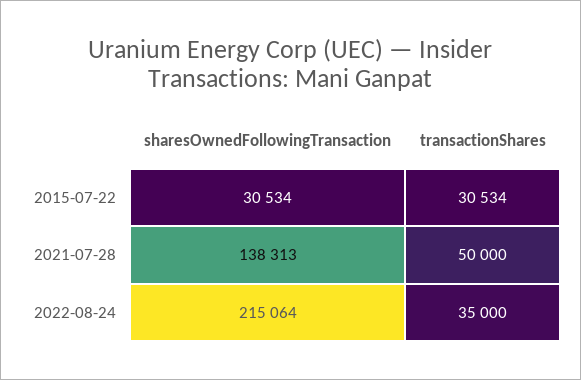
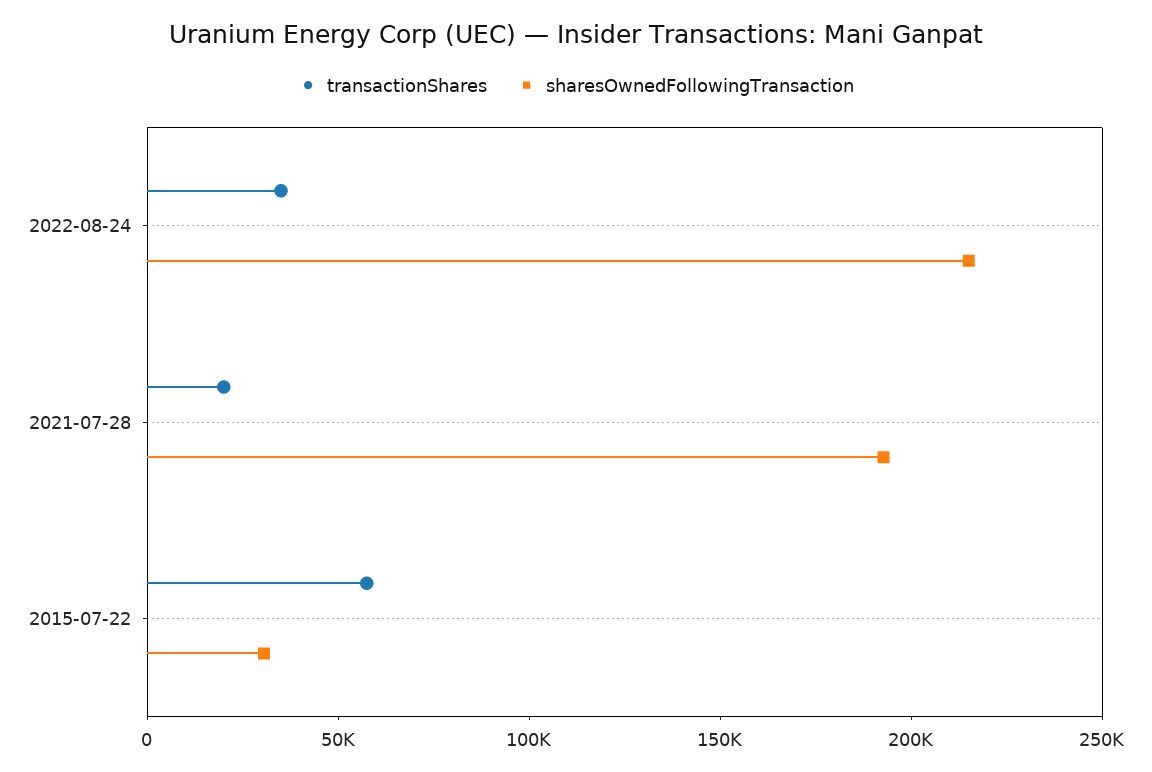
  {
    "sharesOwnedFollowingTransaction": {
      "2015-07-22": 30534,
-     "2021-07-28": 138313,
+     "2021-07-28": 190000,
      "2022-08-24": 215064
    },
    "transactionShares": {
-     "2015-07-22": 30534,
+     "2015-07-22": 60000,
-     "2021-07-28": 50000,
+     "2021-07-28": 20000,
      "2022-08-24": 35000
    }
  }

